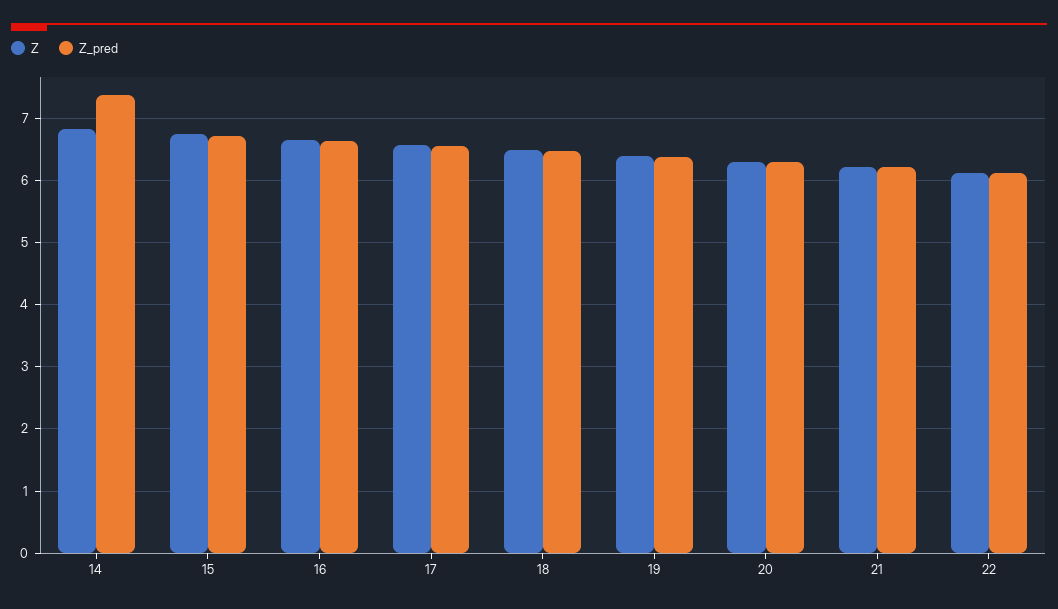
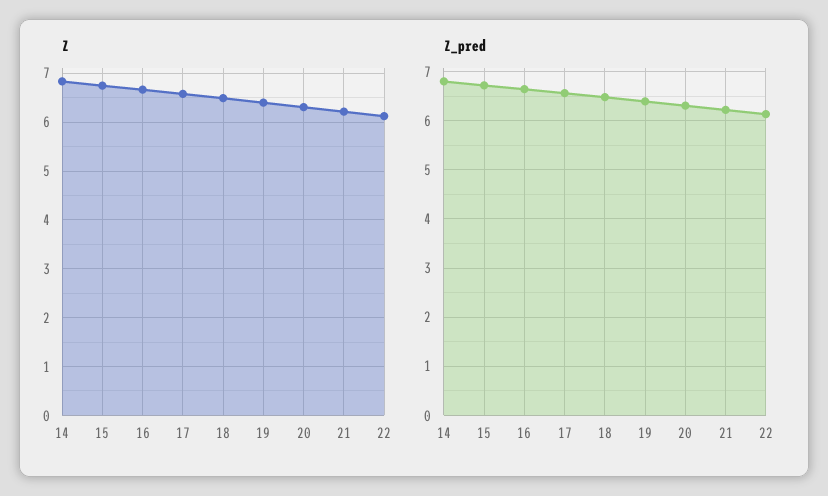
  {
    "Z": {
      "14": 6.8,
      "15": 6.8,
      "16": 6.7,
      "17": 6.6,
      "18": 6.5,
      "19": 6.4,
      "20": 6.3,
      "21": 6.2,
      "22": 6.1
    },
    "Z_pred": {
-     "14": 7.4,
+     "14": 6.8,
      "15": 6.7,
      "16": 6.6,
      "17": 6.6,
      "18": 6.5,
      "19": 6.4,
      "20": 6.3,
      "21": 6.2,
      "22": 6.1
    }
  }

